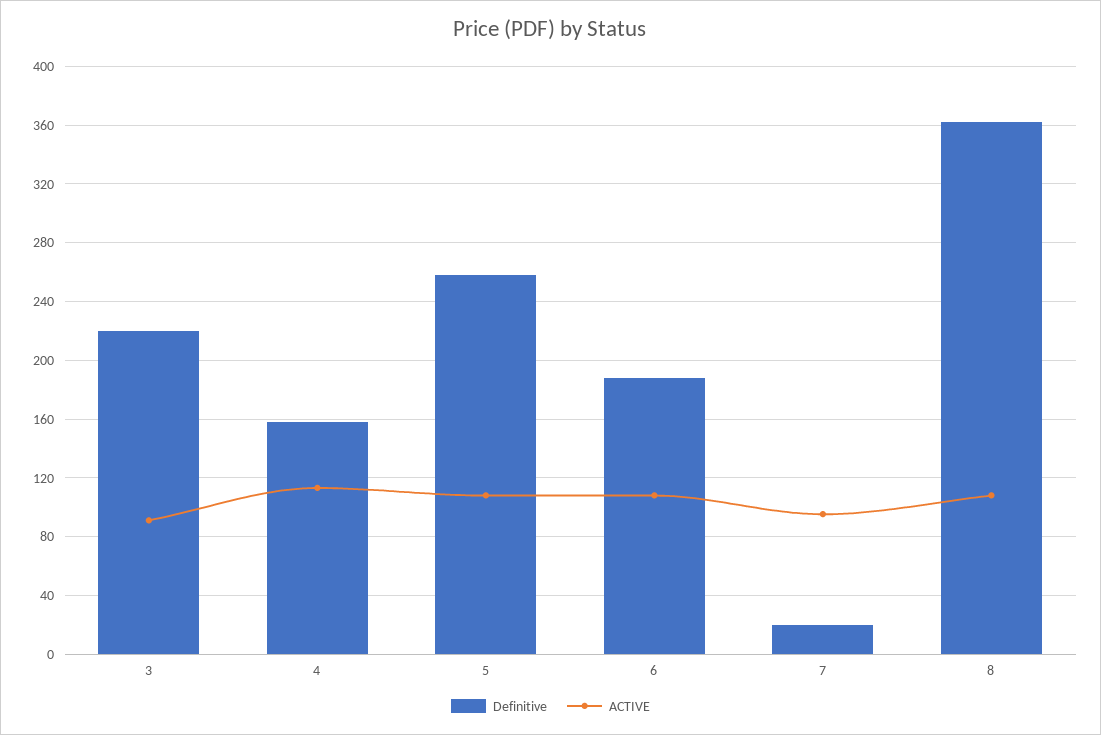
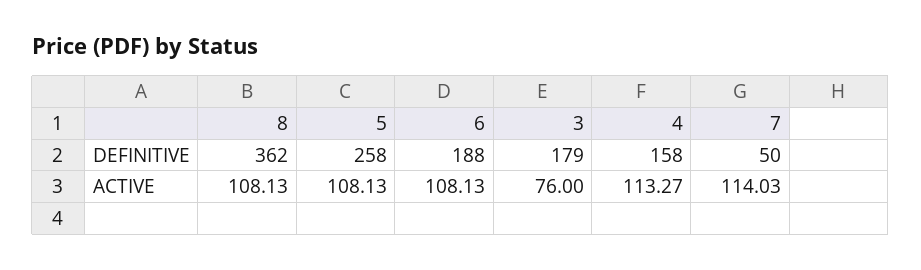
  {
    "Definitive": {
-     "3": 220,
+     "3": 179,
      "4": 158,
      "5": 258,
      "6": 188,
-     "7": 20,
+     "7": 50,
      "8": 362
    },
    "ACTIVE": {
-     "3": 90,
+     "3": 76,
      "4": 113.27,
      "5": 108.13,
      "6": 108.13,
-     "7": 95,
+     "7": 114.03,
      "8": 108.13
    }
  }

